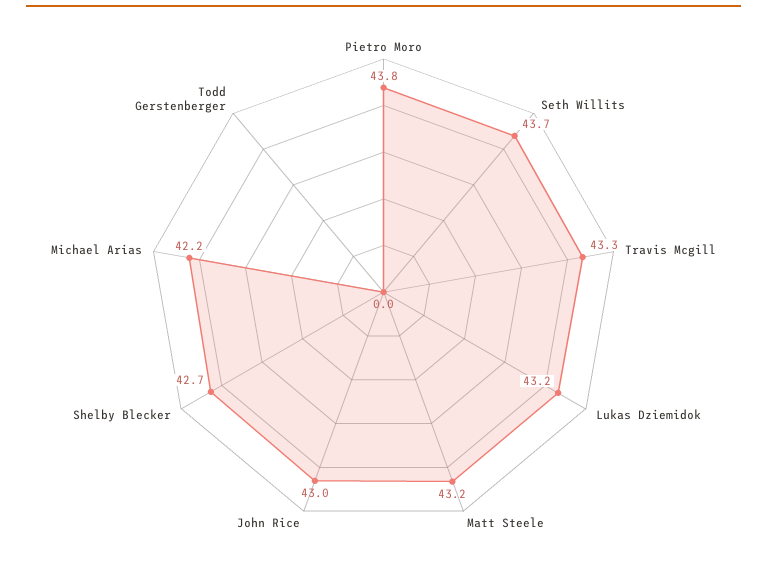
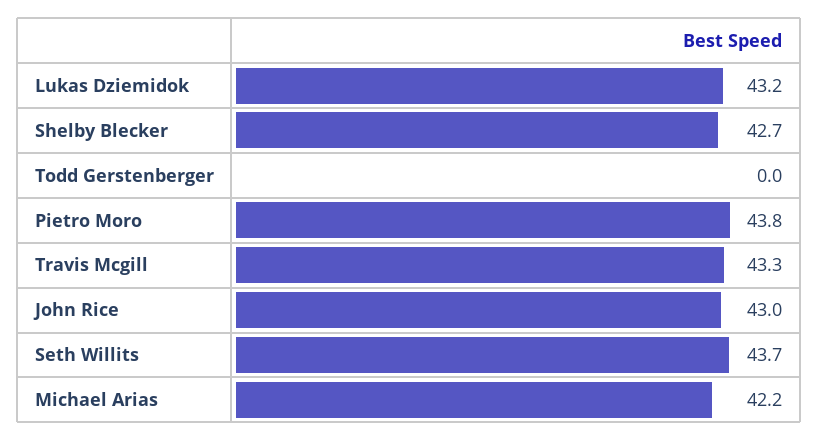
  {
    "Pietro Moro": 43.8,
    "Seth Willits": 43.7,
    "Travis Mcgill": 43.3,
    "Lukas Dziemidok": 43.2,
-   "Matt Steele": 43.2,
    "John Rice": 43,
    "Shelby Blecker": 42.7,
    "Michael Arias": 42.2,
    "Todd Gerstenberger": 0
  }

